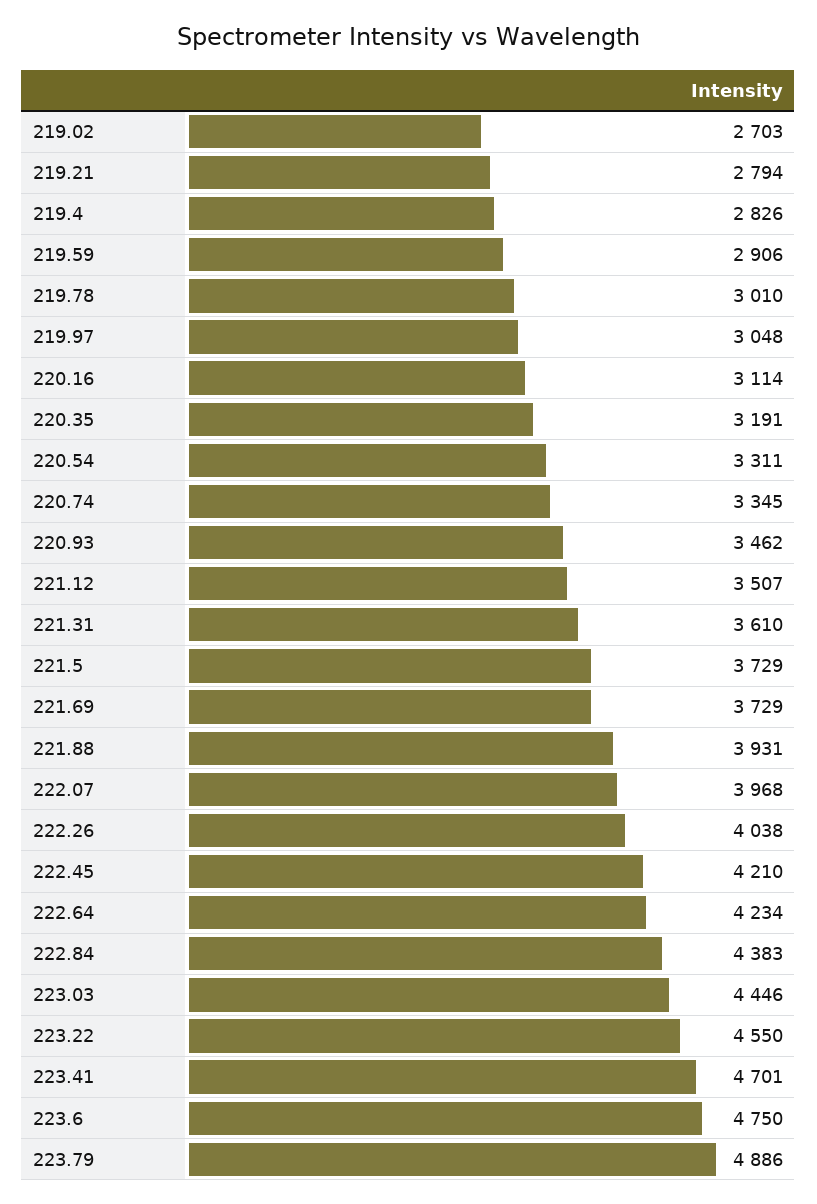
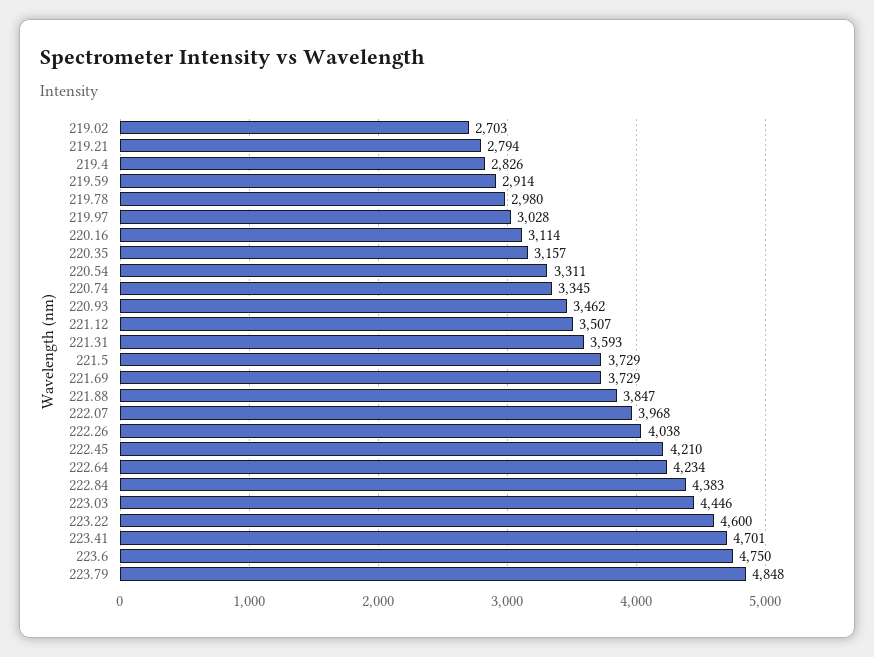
  {
    "219.02": 2703,
    "219.21": 2794,
    "219.4": 2826,
-   "219.59": 2906,
+   "219.59": 2914,
-   "219.78": 3010,
+   "219.78": 2980,
-   "219.97": 3048,
+   "219.97": 3028,
    "220.16": 3114,
-   "220.35": 3191,
+   "220.35": 3157,
    "220.54": 3311,
    "220.74": 3345,
    "220.93": 3462,
    "221.12": 3507,
-   "221.31": 3610,
+   "221.31": 3593,
    "221.5": 3729,
    "221.69": 3729,
-   "221.88": 3931,
+   "221.88": 3847,
    "222.07": 3968,
    "222.26": 4038,
    "222.45": 4210,
    "222.64": 4234,
    "222.84": 4383,
    "223.03": 4446,
-   "223.22": 4550,
+   "223.22": 4600,
    "223.41": 4701,
    "223.6": 4750,
-   "223.79": 4886
+   "223.79": 4848
  }

